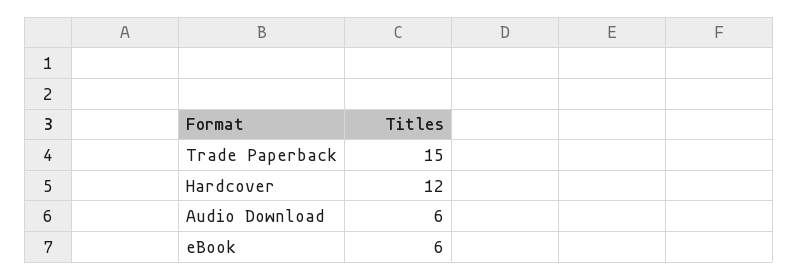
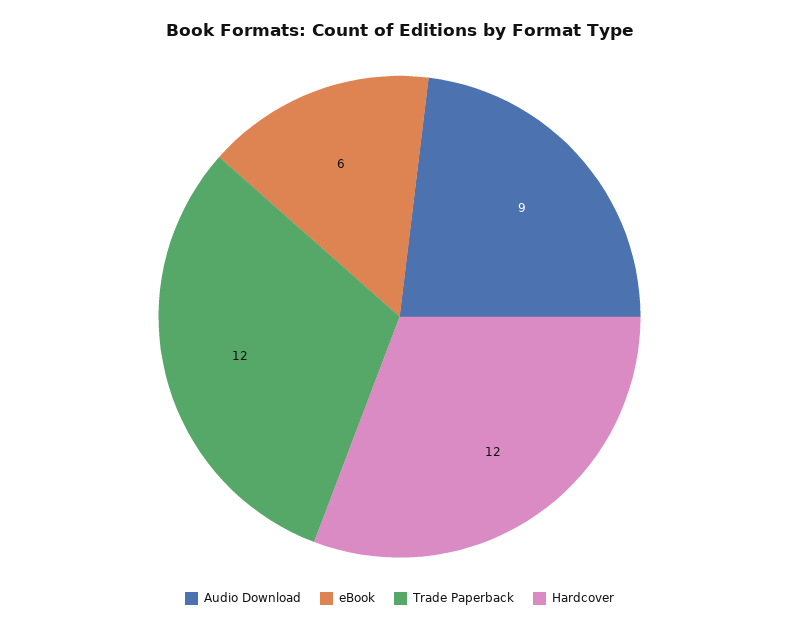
  {
-   "Trade Paperback": 15,
+   "Trade Paperback": 12,
    "Hardcover": 12,
-   "Audio Download": 6,
+   "Audio Download": 9,
    "eBook": 6
  }

